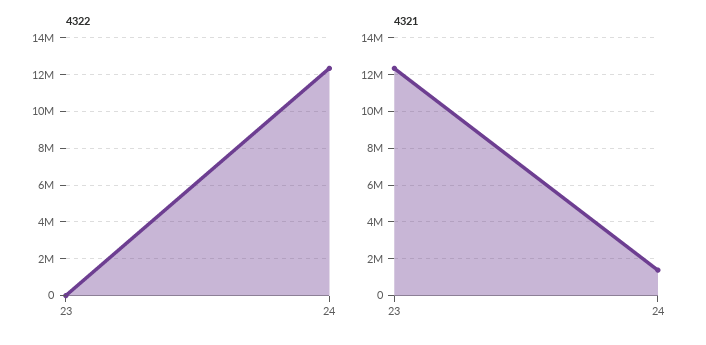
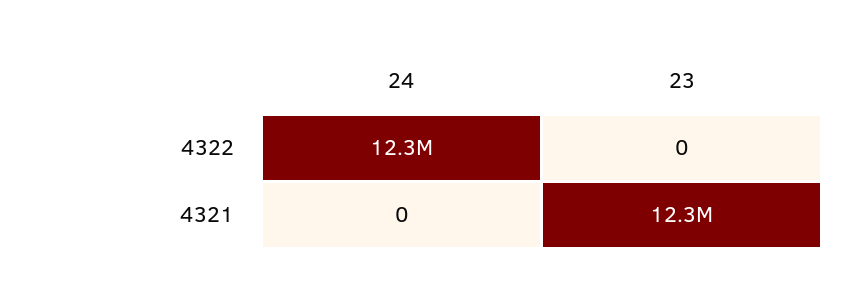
  {
    "4322": {
      "23": 0,
      "24": 12300000
    },
    "4321": {
      "23": 12300000,
-     "24": 1500000
+     "24": 0
    }
  }

